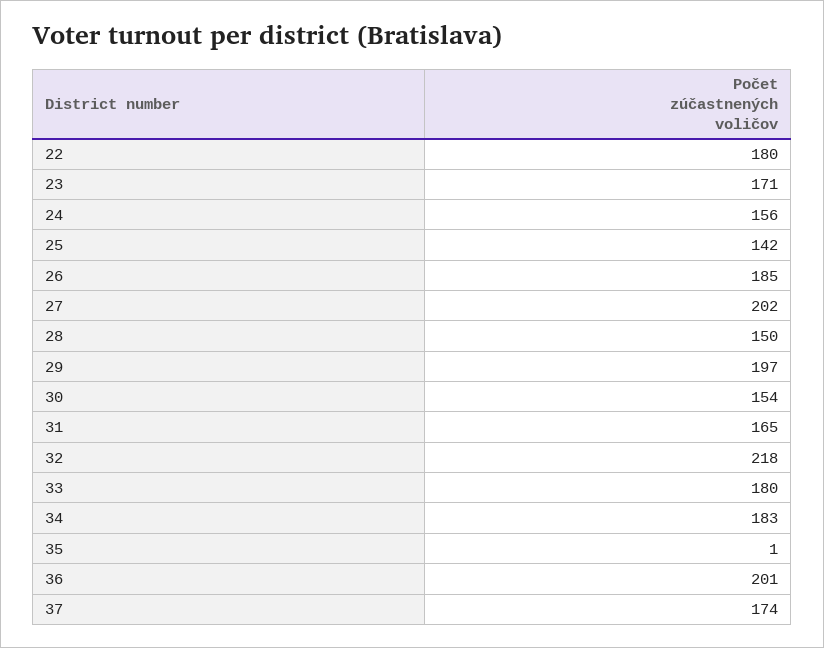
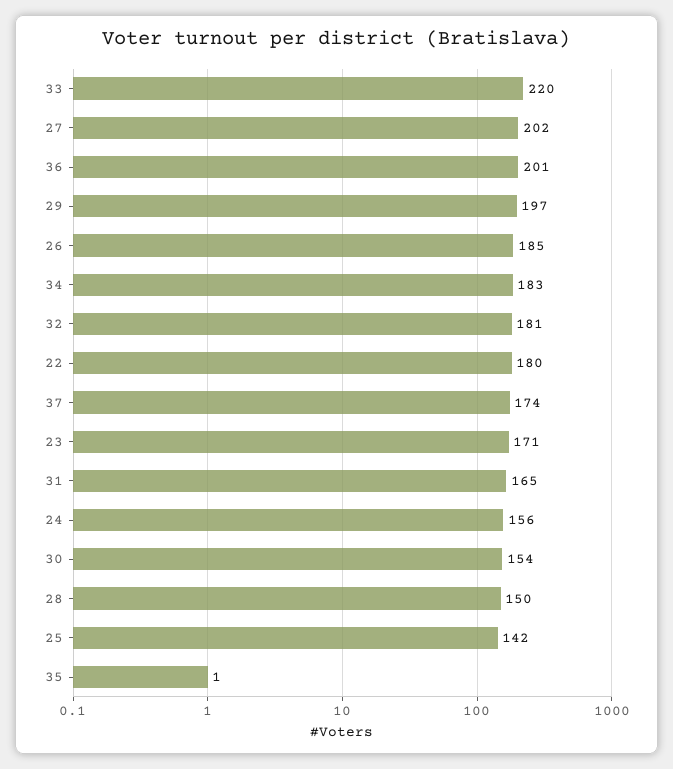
  {
    "22": 180,
    "23": 171,
    "24": 156,
    "25": 142,
    "26": 185,
    "27": 202,
    "28": 150,
    "29": 197,
    "30": 154,
    "31": 165,
-   "32": 218,
+   "32": 181,
-   "33": 180,
+   "33": 220,
    "34": 183,
    "35": 1,
    "36": 201,
    "37": 174
  }

